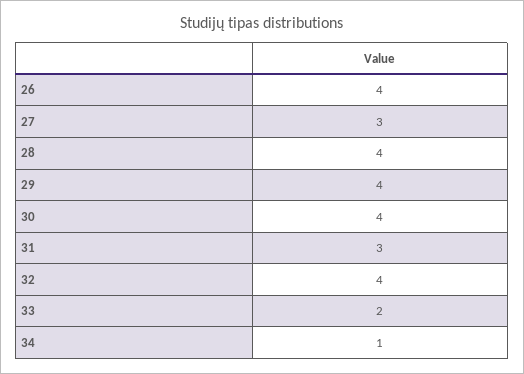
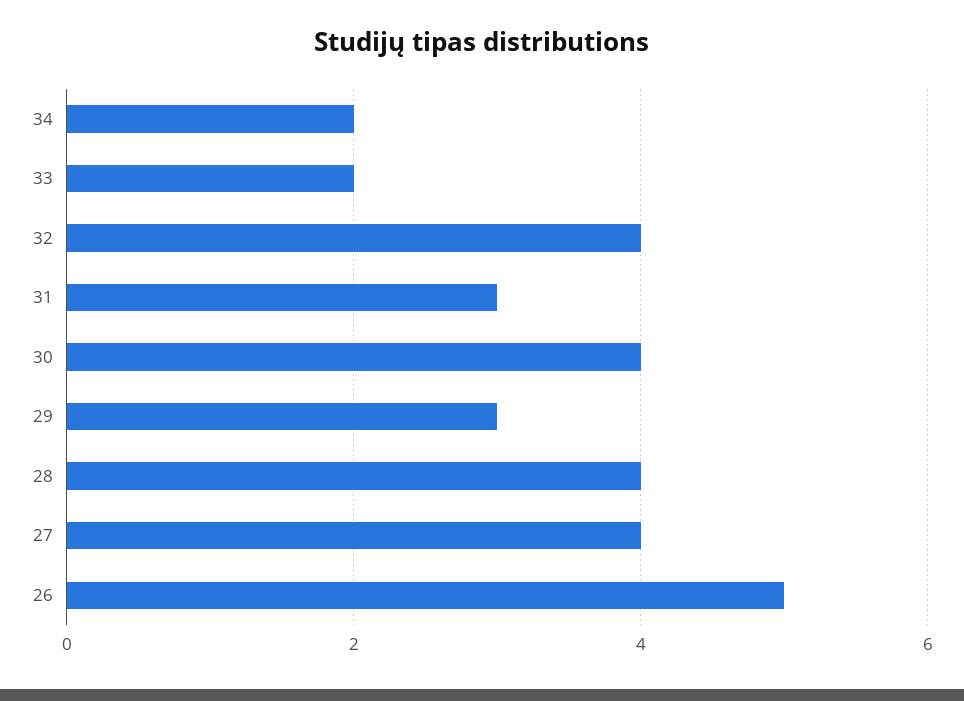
  {
-   "26": 4,
+   "26": 5,
-   "27": 3,
+   "27": 4,
    "28": 4,
-   "29": 4,
+   "29": 3,
    "30": 4,
    "31": 3,
    "32": 4,
    "33": 2,
-   "34": 1
+   "34": 2
  }

